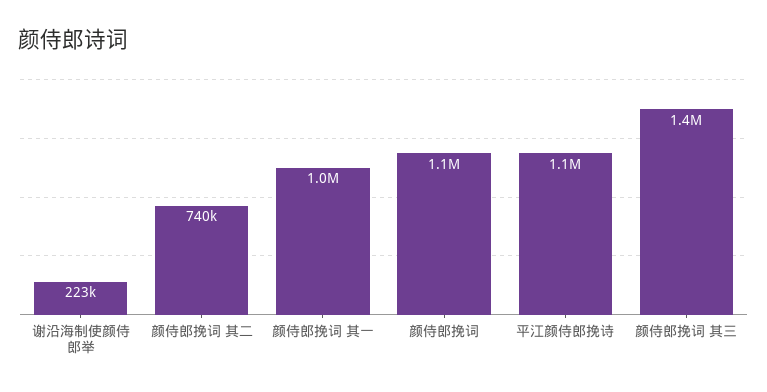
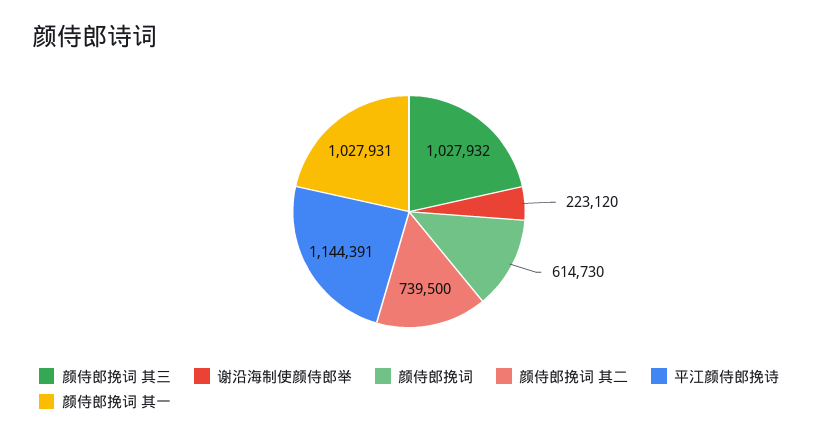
  {
    "谢沿海制使颜侍郎举": 223120,
    "颜侍郎挽词 其二": 739500,
    "颜侍郎挽词 其一": 1027931,
-   "颜侍郎挽词": 1100000,
+   "颜侍郎挽词": 614730,
    "平江颜侍郎挽诗": 1144391,
-   "颜侍郎挽词 其三": 1400000
+   "颜侍郎挽词 其三": 1027932
  }

